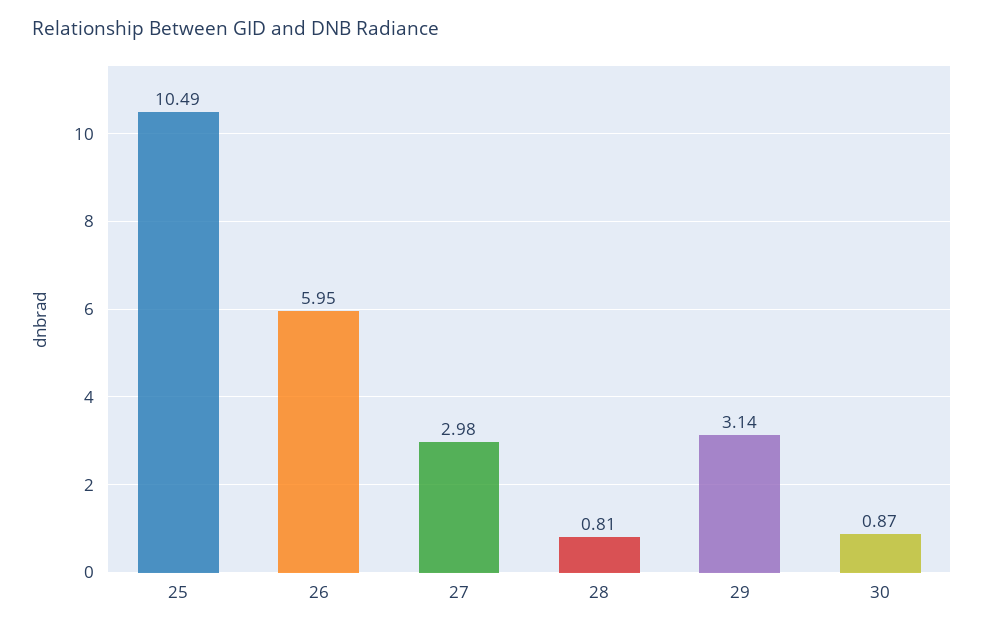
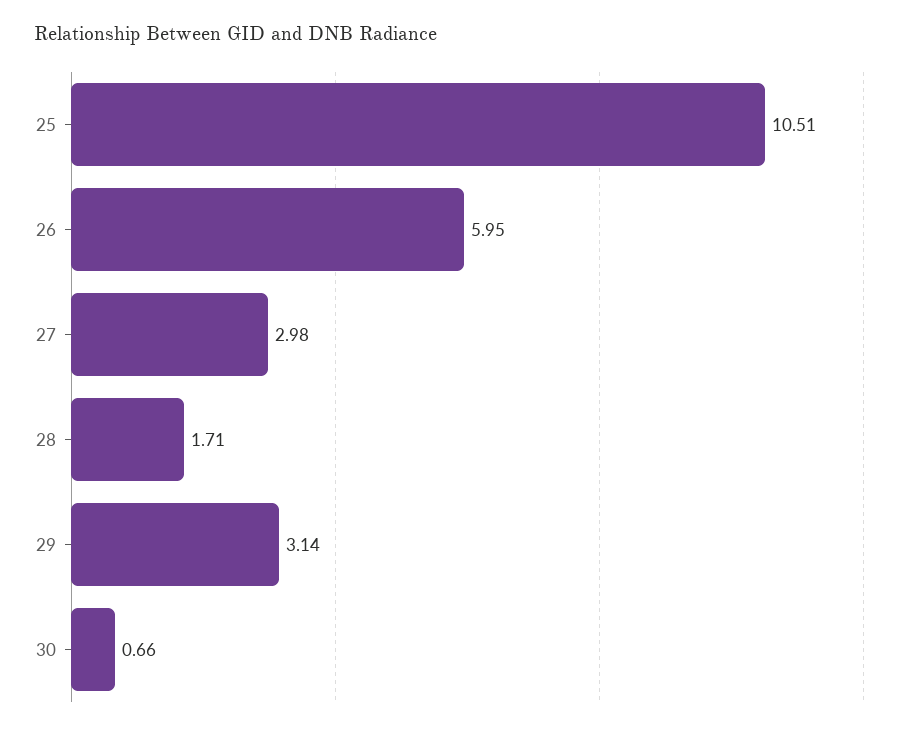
  {
-   "25": 10.49,
+   "25": 10.51,
    "26": 5.95,
    "27": 2.98,
-   "28": 0.81,
+   "28": 1.71,
    "29": 3.14,
-   "30": 0.87
+   "30": 0.66
  }

